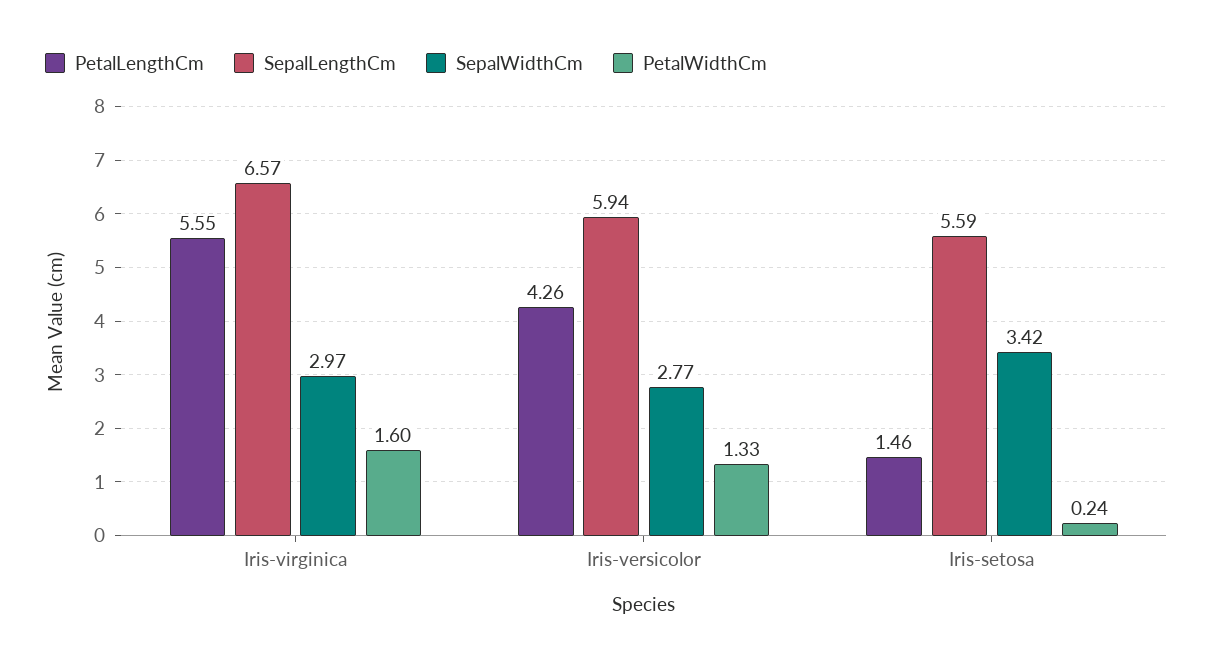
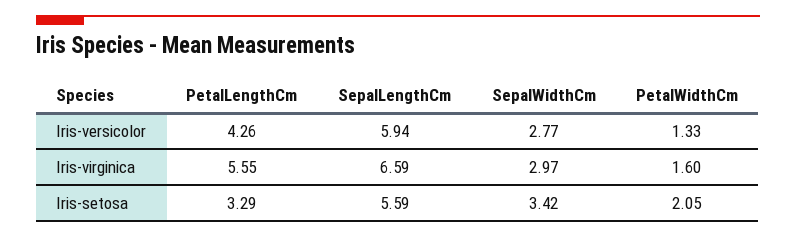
  {
    "PetalLengthCm": {
      "Iris-virginica": 5.55,
      "Iris-versicolor": 4.26,
-     "Iris-setosa": 1.46
+     "Iris-setosa": 3.29
    },
    "SepalLengthCm": {
-     "Iris-virginica": 6.57,
+     "Iris-virginica": 6.59,
      "Iris-versicolor": 5.94,
      "Iris-setosa": 5.59
    },
    "SepalWidthCm": {
      "Iris-virginica": 2.97,
      "Iris-versicolor": 2.77,
      "Iris-setosa": 3.42
    },
    "PetalWidthCm": {
      "Iris-virginica": 1.6,
      "Iris-versicolor": 1.33,
-     "Iris-setosa": 0.24
+     "Iris-setosa": 2.05
    }
  }

